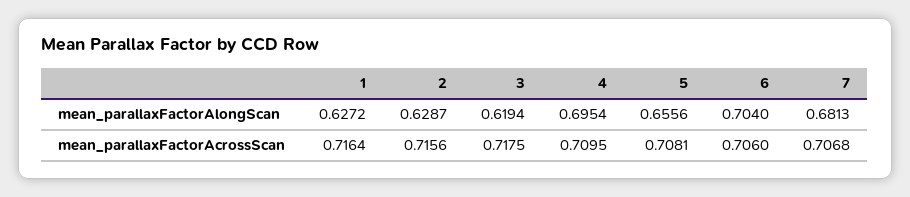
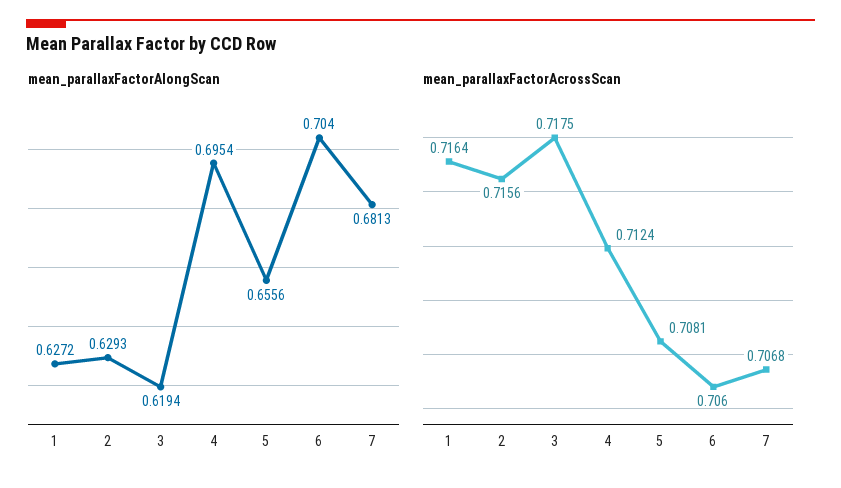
  {
    "mean_parallaxFactorAlongScan": {
      "1": 0.6272,
-     "2": 0.6287,
+     "2": 0.6293,
      "3": 0.6194,
      "4": 0.6954,
      "5": 0.6556,
      "6": 0.704,
      "7": 0.6813
    },
    "mean_parallaxFactorAcrossScan": {
      "1": 0.7164,
      "2": 0.7156,
      "3": 0.7175,
-     "4": 0.7095,
+     "4": 0.7124,
      "5": 0.7081,
      "6": 0.706,
      "7": 0.7068
    }
  }

